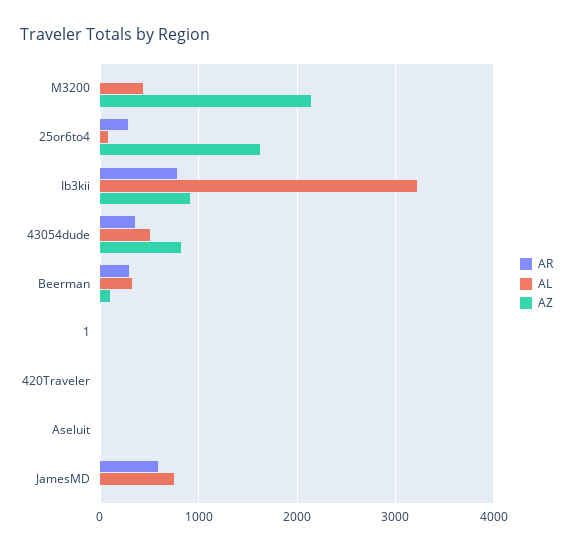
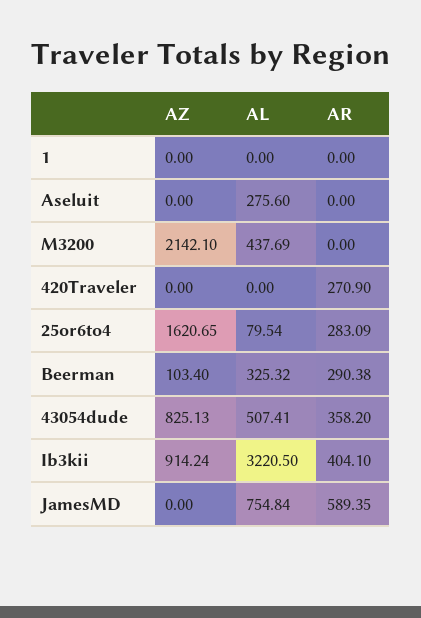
  {
    "AR": {
      "M3200": 0,
      "25or6to4": 283.09,
-     "Ib3kii": 800,
+     "Ib3kii": 404.1,
      "43054dude": 358.2,
      "Beerman": 290.38,
      "1": 0,
-     "420Traveler": 0,
+     "420Traveler": 270.9,
      "Aseluit": 0,
      "JamesMD": 589.35
    },
    "AL": {
      "M3200": 437.69,
      "25or6to4": 79.54,
      "Ib3kii": 3220.5,
      "43054dude": 507.41,
      "Beerman": 325.32,
      "1": 0,
      "420Traveler": 0,
-     "Aseluit": 0,
+     "Aseluit": 275.6,
      "JamesMD": 754.84
    },
    "AZ": {
      "M3200": 2142.1,
      "25or6to4": 1620.65,
      "Ib3kii": 914.24,
      "43054dude": 825.13,
      "Beerman": 103.4,
      "1": 0,
      "420Traveler": 0,
      "Aseluit": 0,
      "JamesMD": 0
    }
  }

